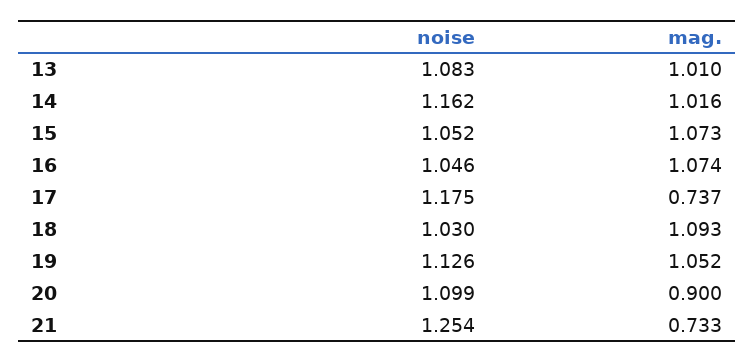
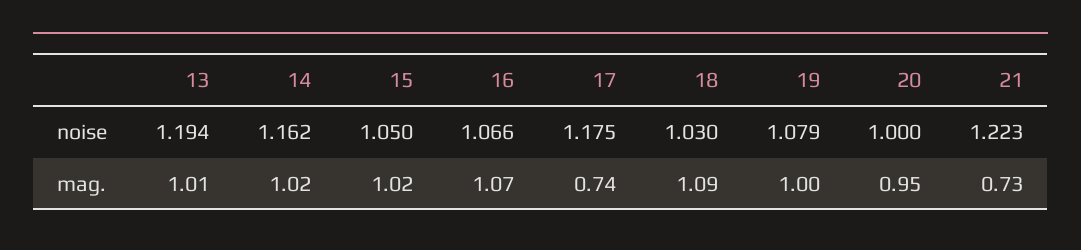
  {
    "noise": {
-     "13": 1.083,
+     "13": 1.194,
      "14": 1.162,
-     "15": 1.052,
+     "15": 1.05,
-     "16": 1.046,
+     "16": 1.066,
      "17": 1.175,
      "18": 1.03,
-     "19": 1.126,
+     "19": 1.079,
-     "20": 1.099,
+     "20": 1,
-     "21": 1.254
+     "21": 1.223
    },
    "mag.": {
      "13": 1.01,
      "14": 1.016,
-     "15": 1.073,
+     "15": 1.02,
      "16": 1.074,
      "17": 0.737,
      "18": 1.093,
-     "19": 1.052,
+     "19": 1,
-     "20": 0.9,
+     "20": 0.95,
      "21": 0.733
    }
  }

